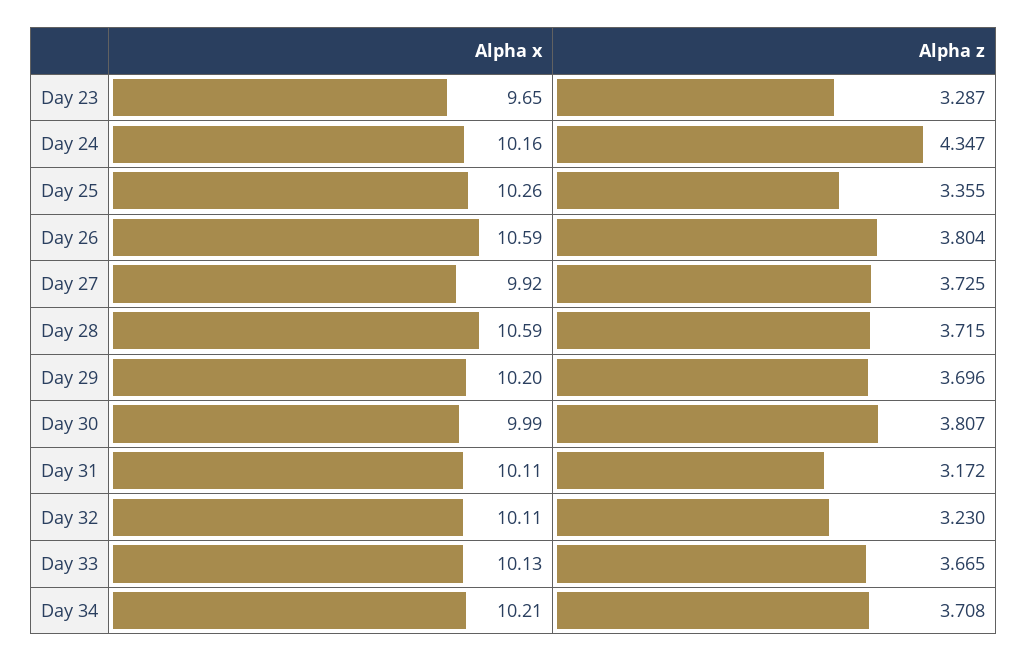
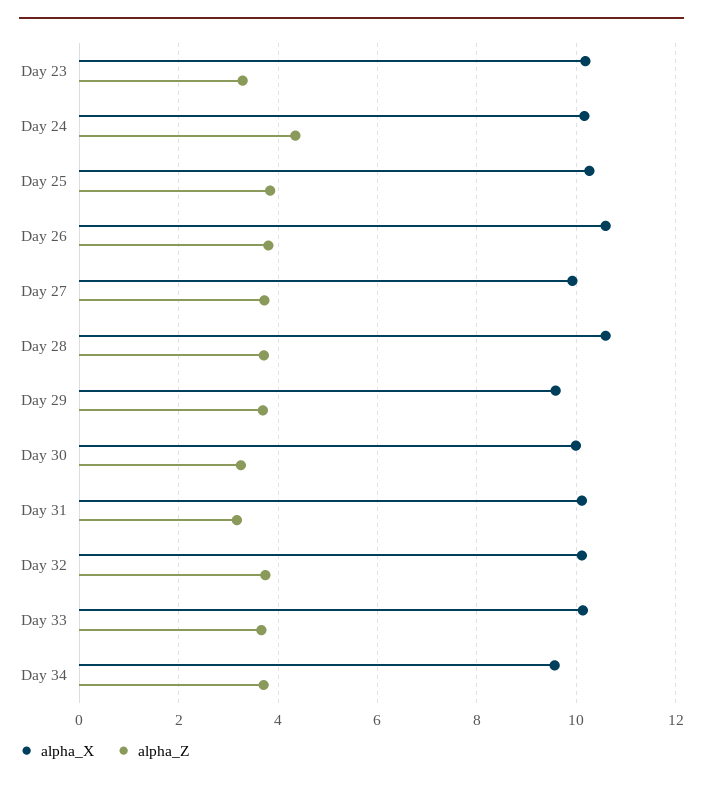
  {
    "Alpha x": {
-     "Day 23": 9.65,
+     "Day 23": 10.2,
      "Day 24": 10.16,
      "Day 25": 10.26,
      "Day 26": 10.59,
      "Day 27": 9.92,
      "Day 28": 10.59,
-     "Day 29": 10.2,
+     "Day 29": 9.6,
      "Day 30": 9.99,
      "Day 31": 10.11,
      "Day 32": 10.11,
      "Day 33": 10.13,
-     "Day 34": 10.21
+     "Day 34": 9.6
    },
    "Alpha z": {
      "Day 23": 3.287,
      "Day 24": 4.347,
-     "Day 25": 3.355,
+     "Day 25": 3.8,
      "Day 26": 3.804,
      "Day 27": 3.725,
      "Day 28": 3.715,
      "Day 29": 3.696,
-     "Day 30": 3.807,
+     "Day 30": 3.2,
      "Day 31": 3.172,
-     "Day 32": 3.23,
+     "Day 32": 3.8,
      "Day 33": 3.665,
      "Day 34": 3.708
    }
  }

